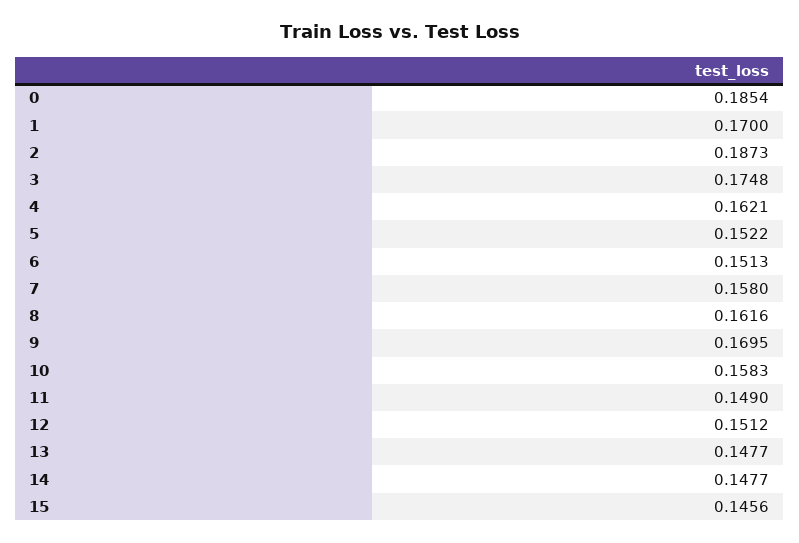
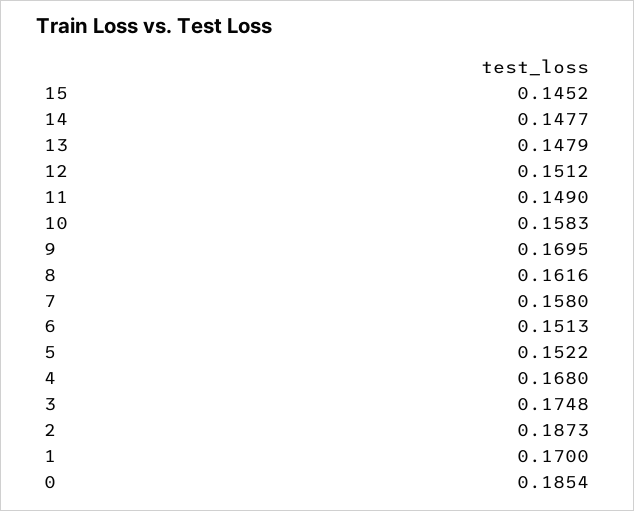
  {
    "0": 0.1854,
    "1": 0.17,
    "2": 0.1873,
    "3": 0.1748,
-   "4": 0.1621,
+   "4": 0.168,
    "5": 0.1522,
    "6": 0.1513,
    "7": 0.158,
    "8": 0.1616,
    "9": 0.1695,
    "10": 0.1583,
    "11": 0.149,
    "12": 0.1512,
-   "13": 0.1477,
+   "13": 0.1479,
    "14": 0.1477,
-   "15": 0.1456
+   "15": 0.1452
  }

